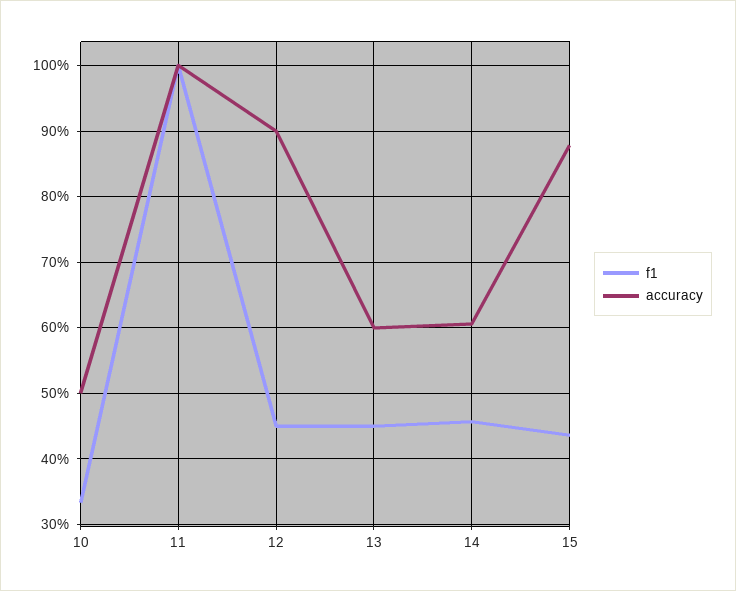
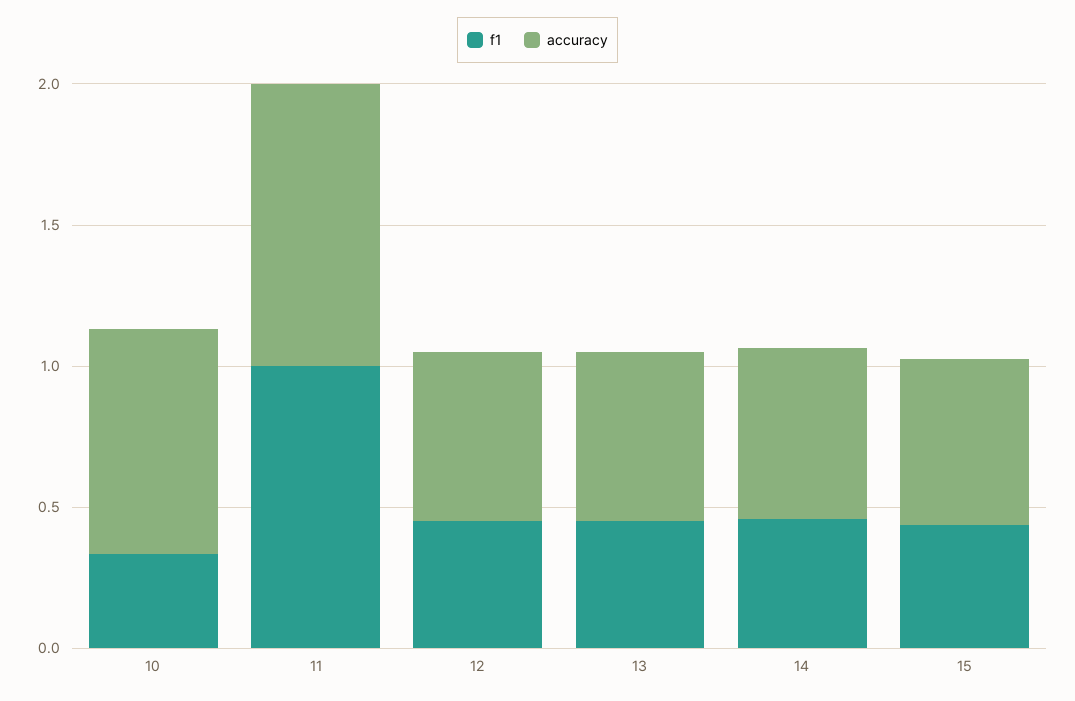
  {
    "f1": {
      "10": 0.33,
      "11": 1,
      "12": 0.45,
      "13": 0.45,
      "14": 0.46,
      "15": 0.44
    },
    "accuracy": {
-     "10": 0.5,
+     "10": 0.8,
      "11": 1,
-     "12": 0.9,
+     "12": 0.6,
      "13": 0.6,
      "14": 0.61,
-     "15": 0.88
+     "15": 0.6
    }
  }

